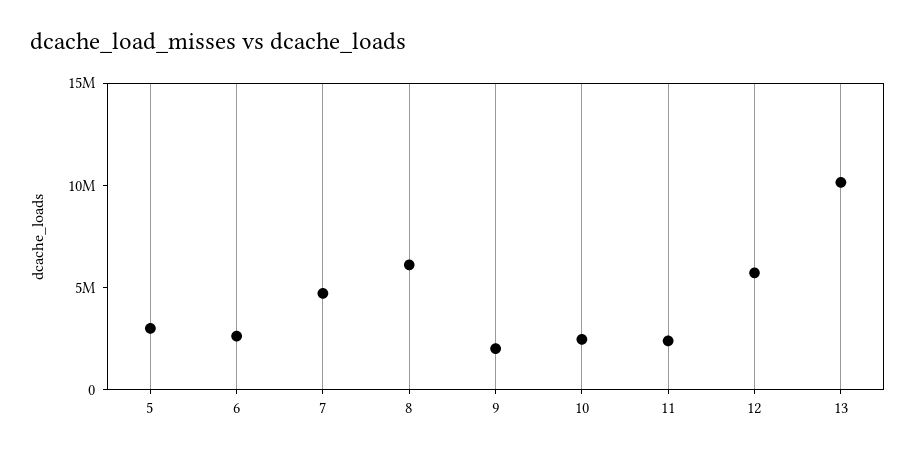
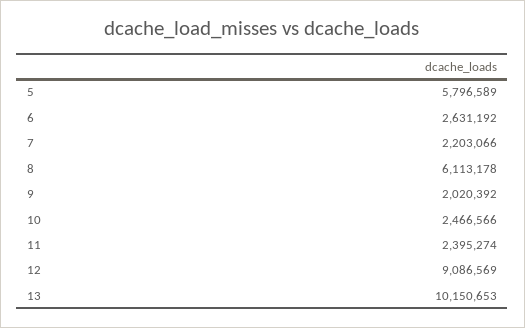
  {
-   "5": 3000000,
+   "5": 5796589,
    "6": 2631192,
-   "7": 5000000,
+   "7": 2203066,
    "8": 6113178,
    "9": 2020392,
    "10": 2466566,
    "11": 2395274,
-   "12": 6000000,
+   "12": 9086569,
    "13": 10150653
  }

